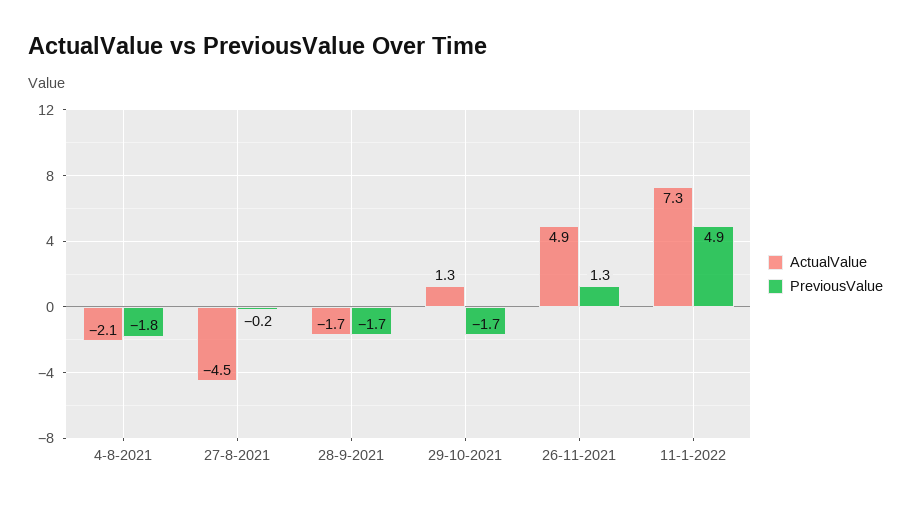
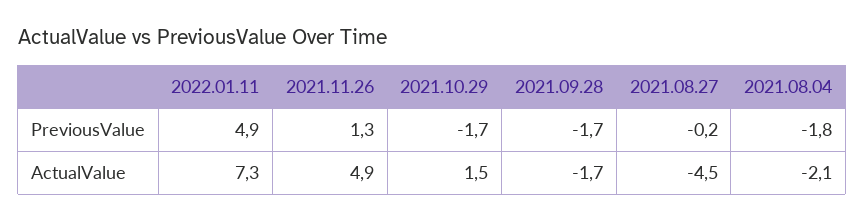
  {
    "ActualValue": {
      "4-8-2021": -2.1,
      "27-8-2021": -4.5,
      "28-9-2021": -1.7,
-     "29-10-2021": 1.3,
+     "29-10-2021": 1.5,
      "26-11-2021": 4.9,
      "11-1-2022": 7.3
    },
    "PreviousValue": {
      "4-8-2021": -1.8,
      "27-8-2021": -0.2,
      "28-9-2021": -1.7,
      "29-10-2021": -1.7,
      "26-11-2021": 1.3,
      "11-1-2022": 4.9
    }
  }

